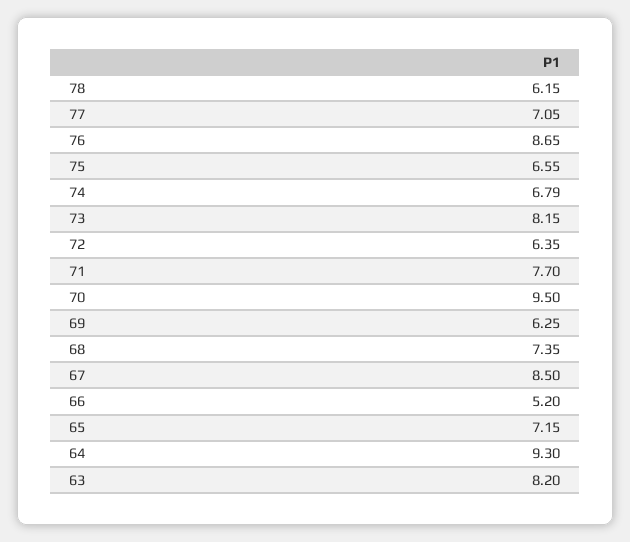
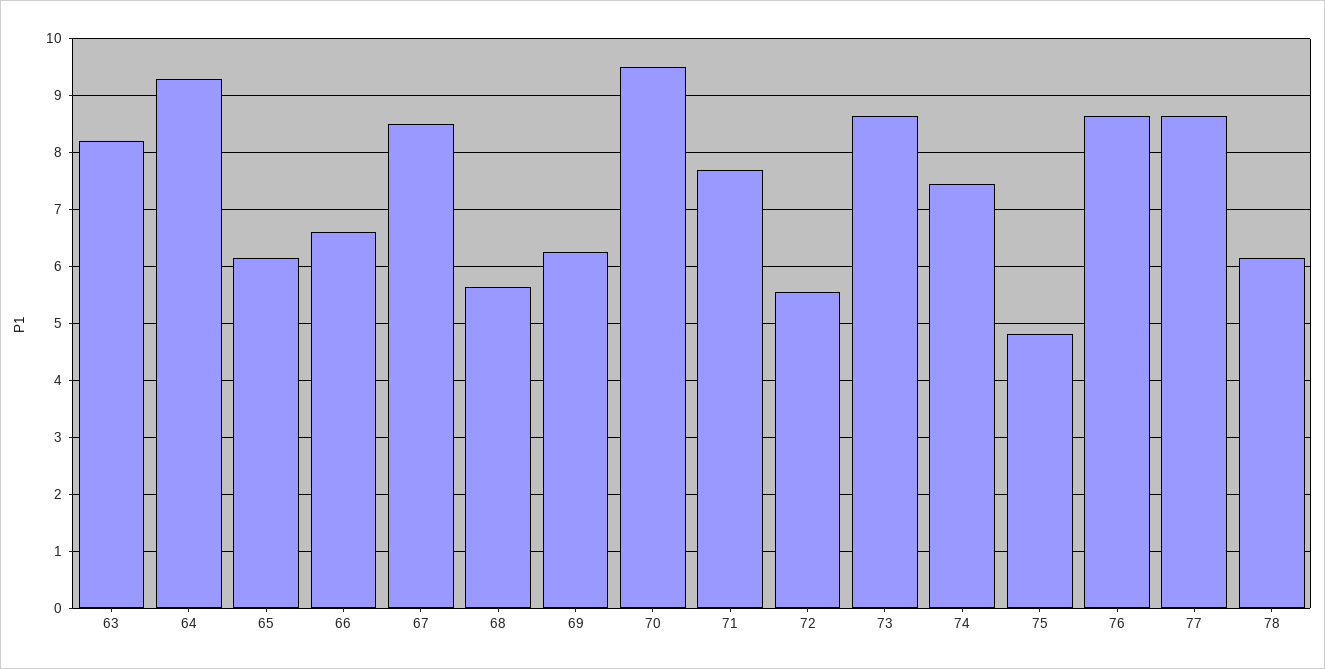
  {
    "78": 6.15,
-   "77": 7.05,
+   "77": 8.6,
    "76": 8.65,
-   "75": 6.55,
+   "75": 4.8,
-   "74": 6.79,
+   "74": 7.4,
-   "73": 8.15,
+   "73": 8.6,
-   "72": 6.35,
+   "72": 5.6,
    "71": 7.7,
    "70": 9.5,
    "69": 6.25,
-   "68": 7.35,
+   "68": 5.6,
    "67": 8.5,
-   "66": 5.2,
+   "66": 6.6,
-   "65": 7.15,
+   "65": 6.2,
    "64": 9.3,
    "63": 8.2
  }

